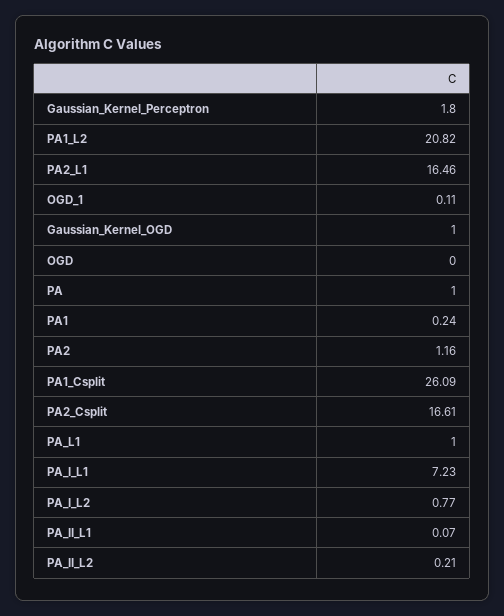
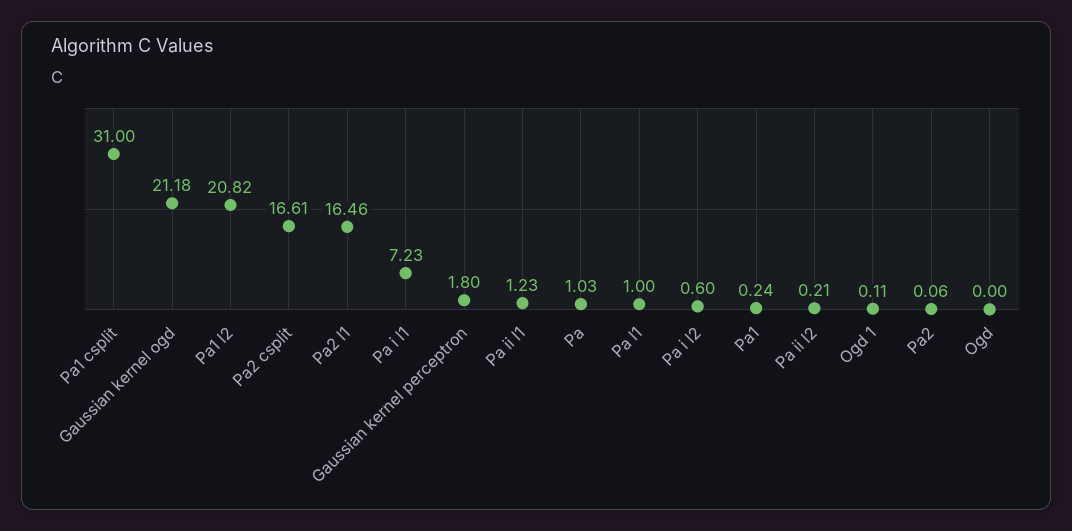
  {
    "Gaussian_Kernel_Perceptron": 1.8,
    "PA1_L2": 20.82,
    "PA2_L1": 16.46,
    "OGD_1": 0.11,
-   "Gaussian_Kernel_OGD": 1,
+   "Gaussian_Kernel_OGD": 21.18,
    "OGD": 0,
-   "PA": 1,
+   "PA": 1.03,
    "PA1": 0.24,
-   "PA2": 1.16,
+   "PA2": 0.06,
-   "PA1_Csplit": 26.09,
+   "PA1_Csplit": 31,
    "PA2_Csplit": 16.61,
    "PA_L1": 1,
    "PA_I_L1": 7.23,
-   "PA_I_L2": 0.77,
+   "PA_I_L2": 0.6,
-   "PA_II_L1": 0.07,
+   "PA_II_L1": 1.23,
    "PA_II_L2": 0.21
  }

